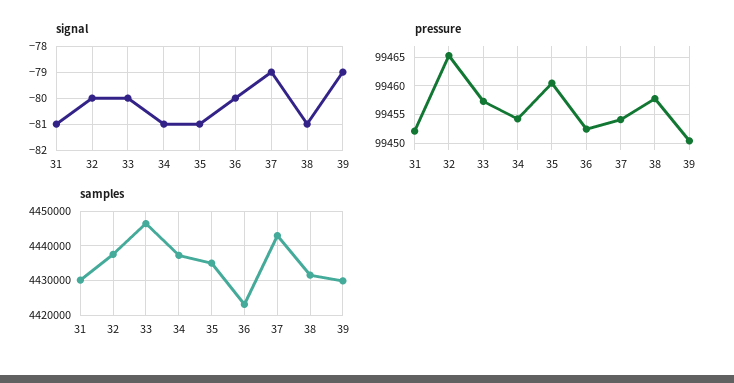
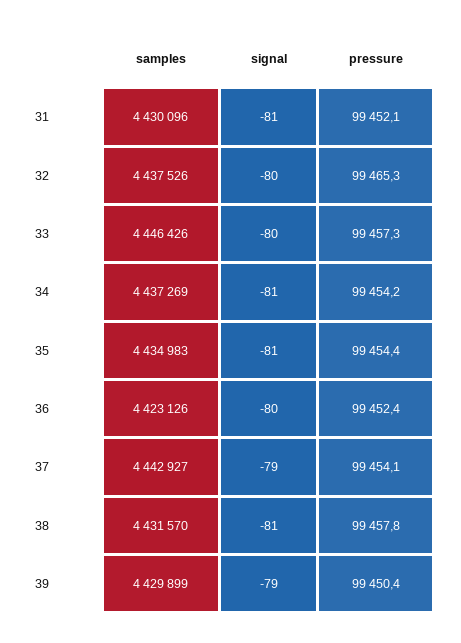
  {
    "signal": {
      "31": -81,
      "32": -80,
      "33": -80,
      "34": -81,
      "35": -81,
      "36": -80,
      "37": -79,
      "38": -81,
      "39": -79
    },
    "pressure": {
      "31": 99452.1,
      "32": 99465.3,
      "33": 99457.3,
      "34": 99454.2,
-     "35": 99460,
+     "35": 99454.4,
      "36": 99452.4,
      "37": 99454.1,
      "38": 99457.8,
      "39": 99450.4
    },
    "samples": {
      "31": 4430096,
      "32": 4437526,
      "33": 4446426,
      "34": 4437269,
      "35": 4434983,
      "36": 4423126,
      "37": 4442927,
      "38": 4431570,
      "39": 4429899
    }
  }

